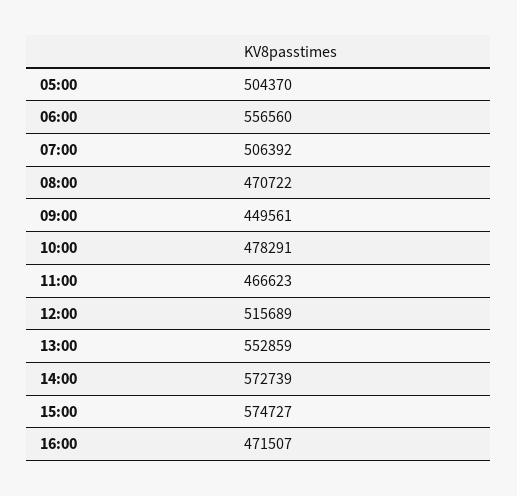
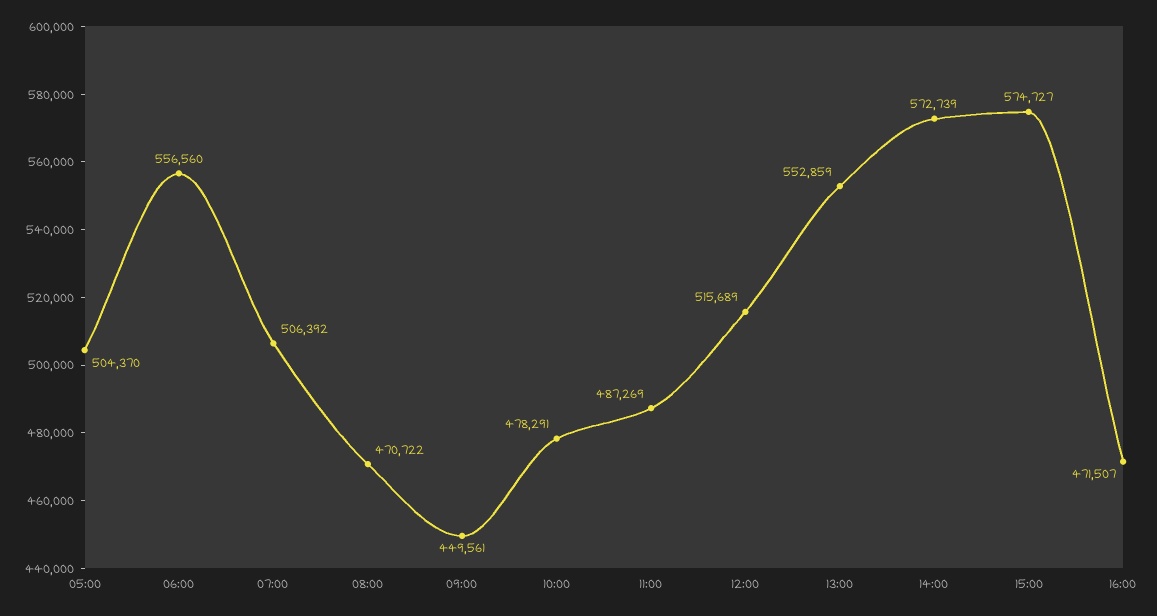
  {
    "05:00": 504370,
    "06:00": 556560,
    "07:00": 506392,
    "08:00": 470722,
    "09:00": 449561,
    "10:00": 478291,
-   "11:00": 466623,
+   "11:00": 487269,
    "12:00": 515689,
    "13:00": 552859,
    "14:00": 572739,
    "15:00": 574727,
    "16:00": 471507
  }

